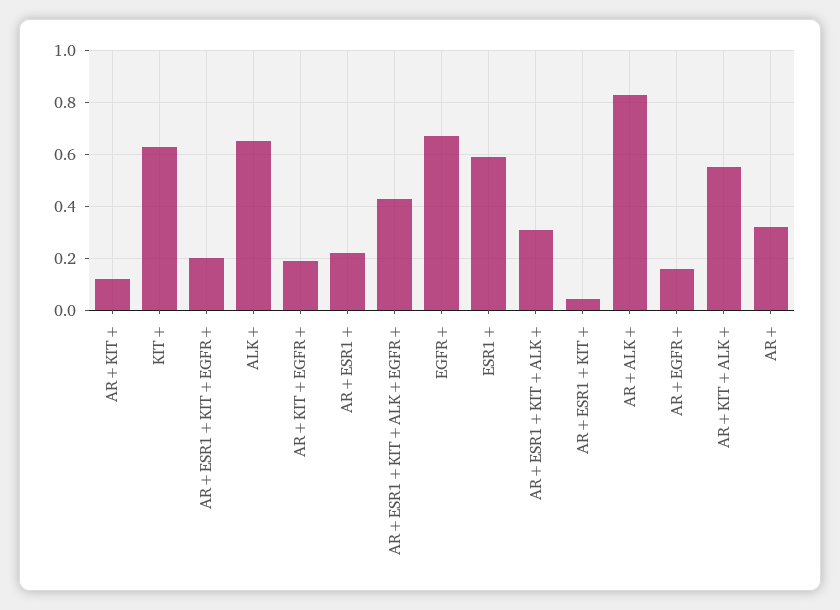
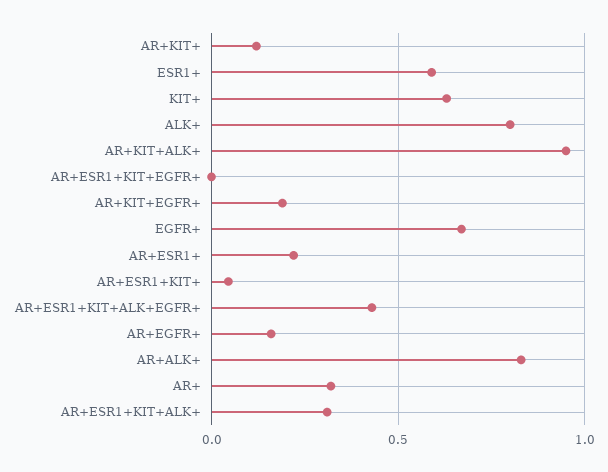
  {
    "AR+KIT+": 0.125,
    "KIT+": 0.625,
-   "AR+ESR1+KIT+EGFR+": 0.2,
+   "AR+ESR1+KIT+EGFR+": 0,
-   "ALK+": 0.65,
+   "ALK+": 0.8,
    "AR+KIT+EGFR+": 0.2,
    "AR+ESR1+": 0.225,
    "AR+ESR1+KIT+ALK+EGFR+": 0.425,
    "EGFR+": 0.675,
    "ESR1+": 0.6,
    "AR+ESR1+KIT+ALK+": 0.3,
    "AR+ESR1+KIT+": 0.05,
    "AR+ALK+": 0.825,
    "AR+EGFR+": 0.15,
-   "AR+KIT+ALK+": 0.55,
+   "AR+KIT+ALK+": 0.95,
    "AR+": 0.325
  }

